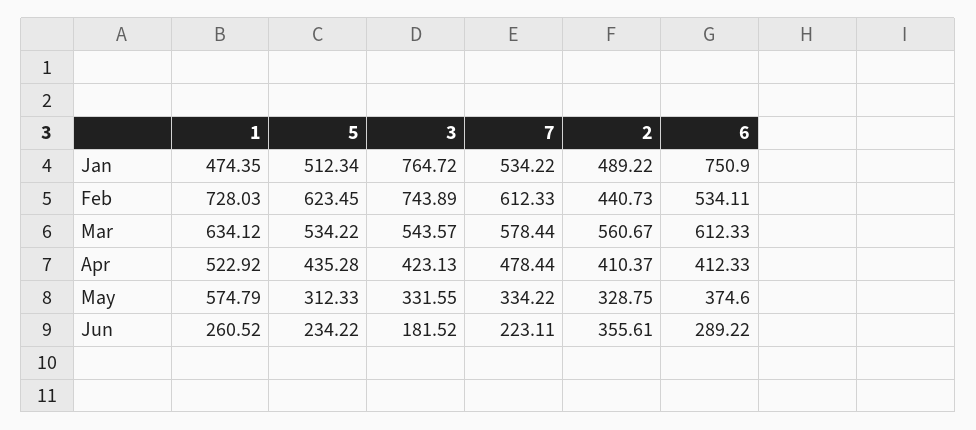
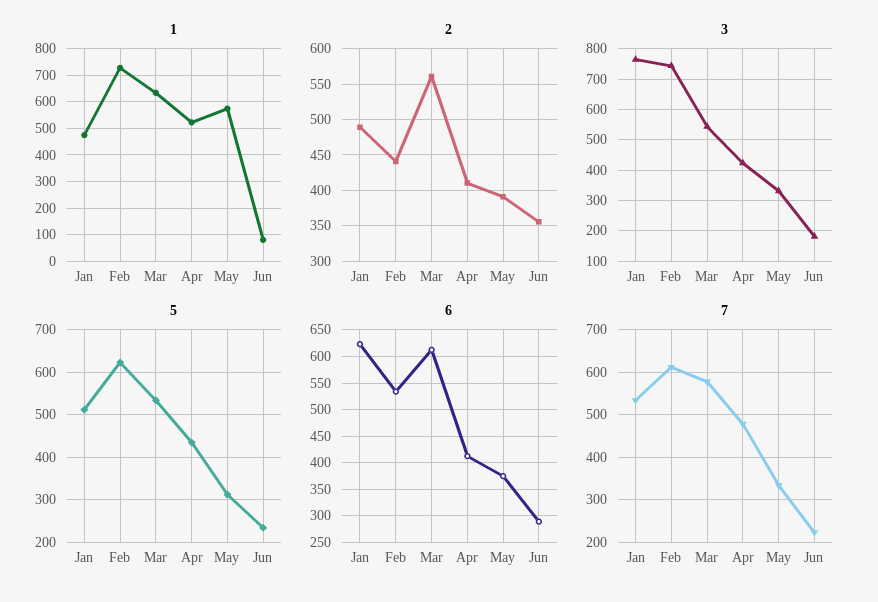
  {
    "1": {
      "Jan": 474.35,
      "Feb": 728.03,
      "Mar": 634.12,
      "Apr": 522.92,
      "May": 574.79,
-     "Jun": 260.52
+     "Jun": 75
    },
    "5": {
      "Jan": 512.34,
      "Feb": 623.45,
      "Mar": 534.22,
      "Apr": 435.28,
      "May": 312.33,
      "Jun": 234.22
    },
    "3": {
      "Jan": 764.72,
      "Feb": 743.89,
      "Mar": 543.57,
      "Apr": 423.13,
      "May": 331.55,
      "Jun": 181.52
    },
    "7": {
      "Jan": 534.22,
      "Feb": 612.33,
      "Mar": 578.44,
      "Apr": 478.44,
      "May": 334.22,
      "Jun": 223.11
    },
    "2": {
      "Jan": 489.22,
      "Feb": 440.73,
      "Mar": 560.67,
      "Apr": 410.37,
-     "May": 328.75,
+     "May": 390,
      "Jun": 355.61
    },
    "6": {
-     "Jan": 750.9,
+     "Jan": 625,
      "Feb": 534.11,
      "Mar": 612.33,
      "Apr": 412.33,
      "May": 374.6,
      "Jun": 289.22
    }
  }

